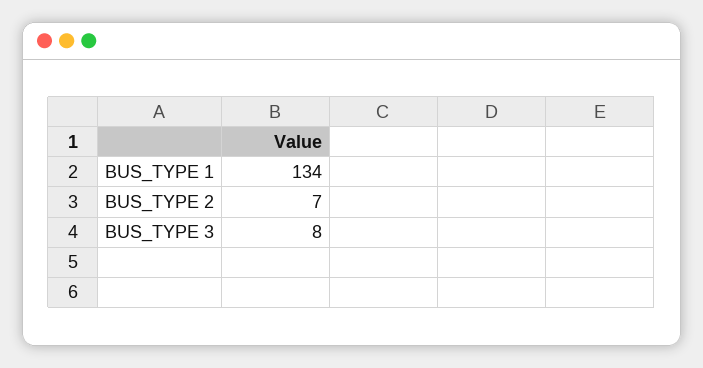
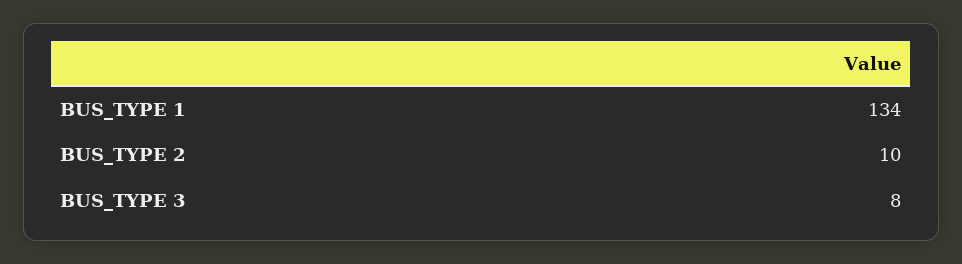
  {
    "BUS_TYPE 1": 134,
-   "BUS_TYPE 2": 7,
+   "BUS_TYPE 2": 10,
    "BUS_TYPE 3": 8
  }

